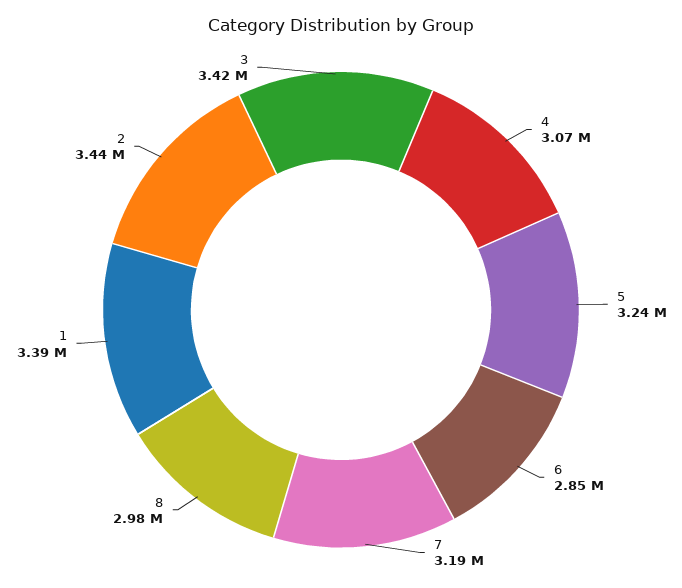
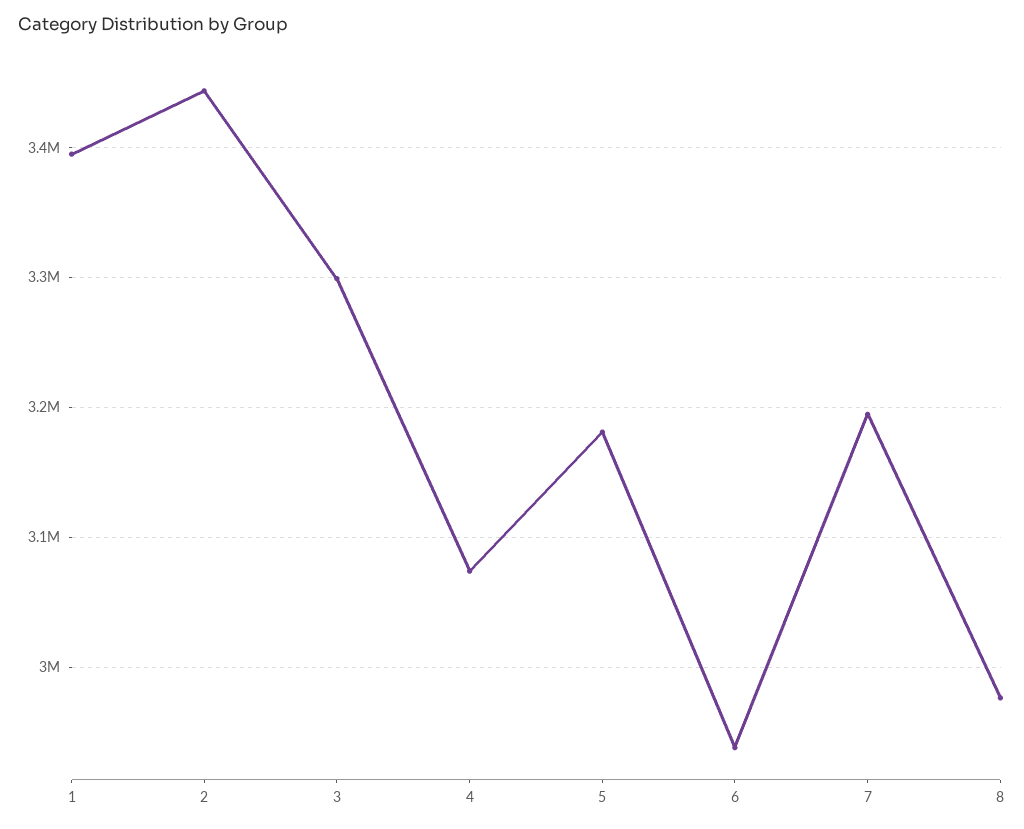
  {
    "4": 3070000,
-   "5": 3240000,
+   "5": 3180000,
-   "6": 2850000,
+   "6": 2940000,
    "7": 3190000,
    "8": 2980000,
    "1": 3390000,
    "2": 3440000,
-   "3": 3420000
+   "3": 3300000
  }

